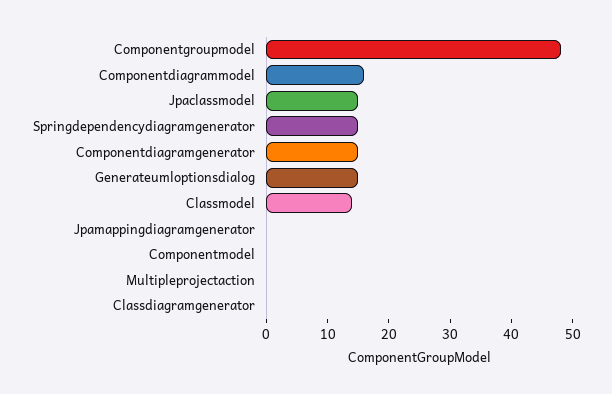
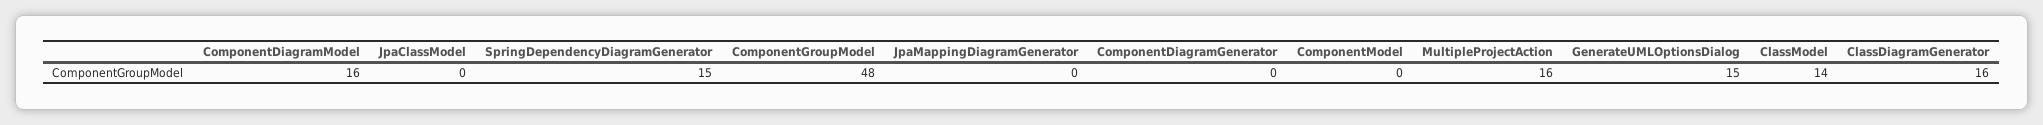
  {
    "Componentgroupmodel": 48,
    "Componentdiagrammodel": 16,
-   "Jpaclassmodel": 15,
+   "Jpaclassmodel": 0,
    "Springdependencydiagramgenerator": 15,
-   "Componentdiagramgenerator": 15,
+   "Componentdiagramgenerator": 0,
    "Generateumloptionsdialog": 15,
    "Classmodel": 14,
    "Jpamappingdiagramgenerator": 0,
    "Componentmodel": 0,
-   "Multipleprojectaction": 0,
+   "Multipleprojectaction": 16,
-   "Classdiagramgenerator": 0
+   "Classdiagramgenerator": 16
  }

